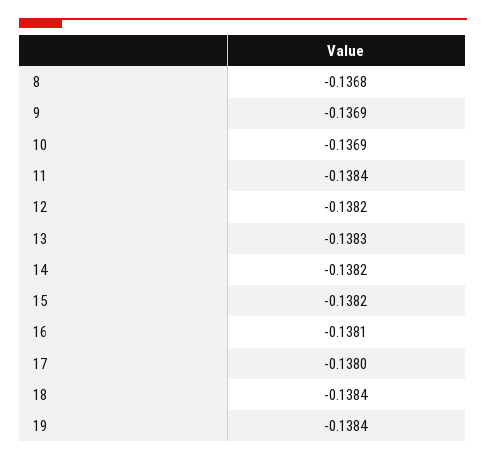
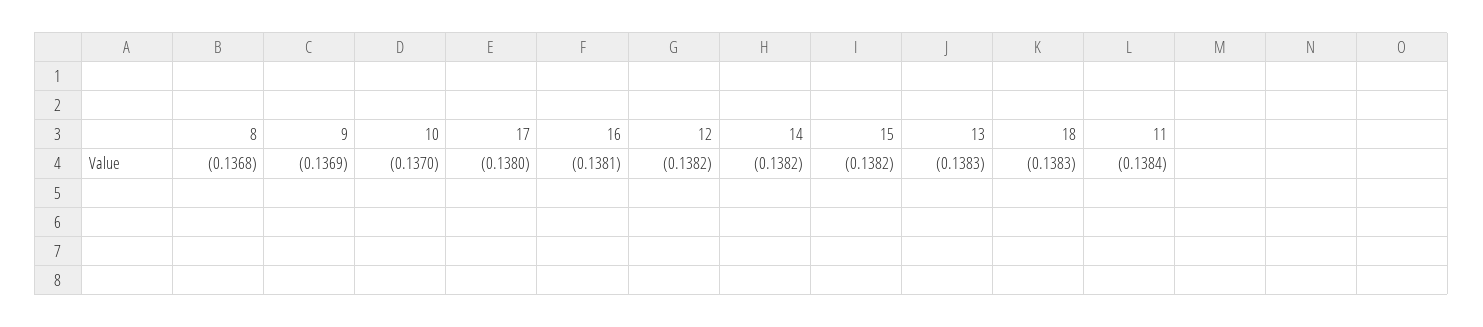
  {
    "8": -0.1368,
    "9": -0.1369,
-   "10": -0.1369,
+   "10": -0.137,
    "11": -0.1384,
    "12": -0.1382,
    "13": -0.1383,
    "14": -0.1382,
    "15": -0.1382,
    "16": -0.1381,
    "17": -0.138,
-   "18": -0.1384,
+   "18": -0.1383
-   "19": -0.1384
  }

